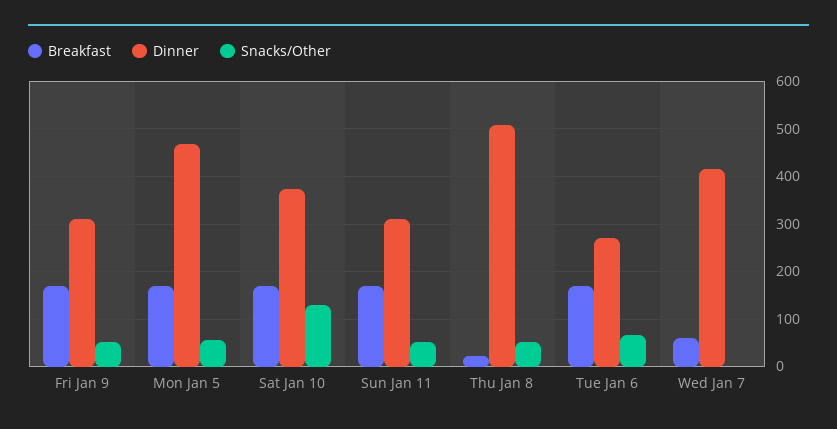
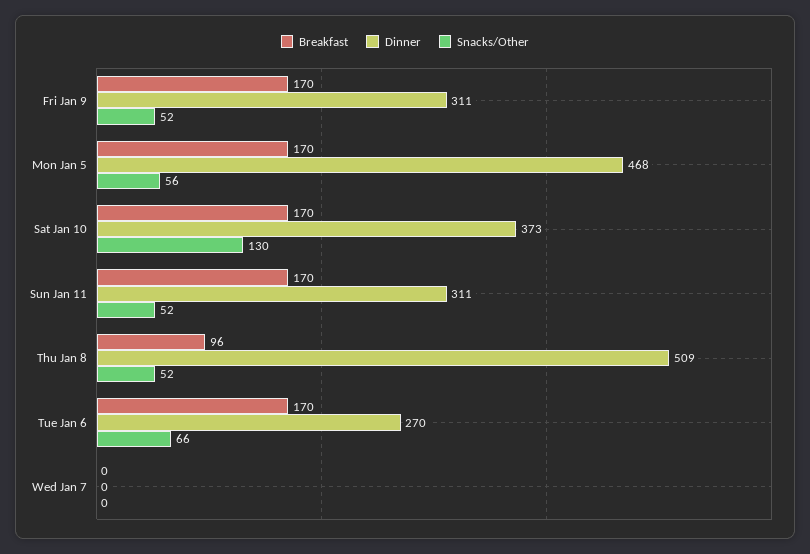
  {
    "Breakfast": {
      "Fri Jan 9": 170,
      "Mon Jan 5": 170,
      "Sat Jan 10": 170,
      "Sun Jan 11": 170,
-     "Thu Jan 8": 20,
+     "Thu Jan 8": 96,
      "Tue Jan 6": 170,
-     "Wed Jan 7": 60
+     "Wed Jan 7": 0
    },
    "Dinner": {
      "Fri Jan 9": 311,
      "Mon Jan 5": 468,
      "Sat Jan 10": 373,
      "Sun Jan 11": 311,
      "Thu Jan 8": 509,
      "Tue Jan 6": 270,
-     "Wed Jan 7": 420
+     "Wed Jan 7": 0
    },
    "Snacks/Other": {
      "Fri Jan 9": 52,
      "Mon Jan 5": 56,
      "Sat Jan 10": 130,
      "Sun Jan 11": 52,
      "Thu Jan 8": 52,
      "Tue Jan 6": 66,
      "Wed Jan 7": 0
    }
  }

